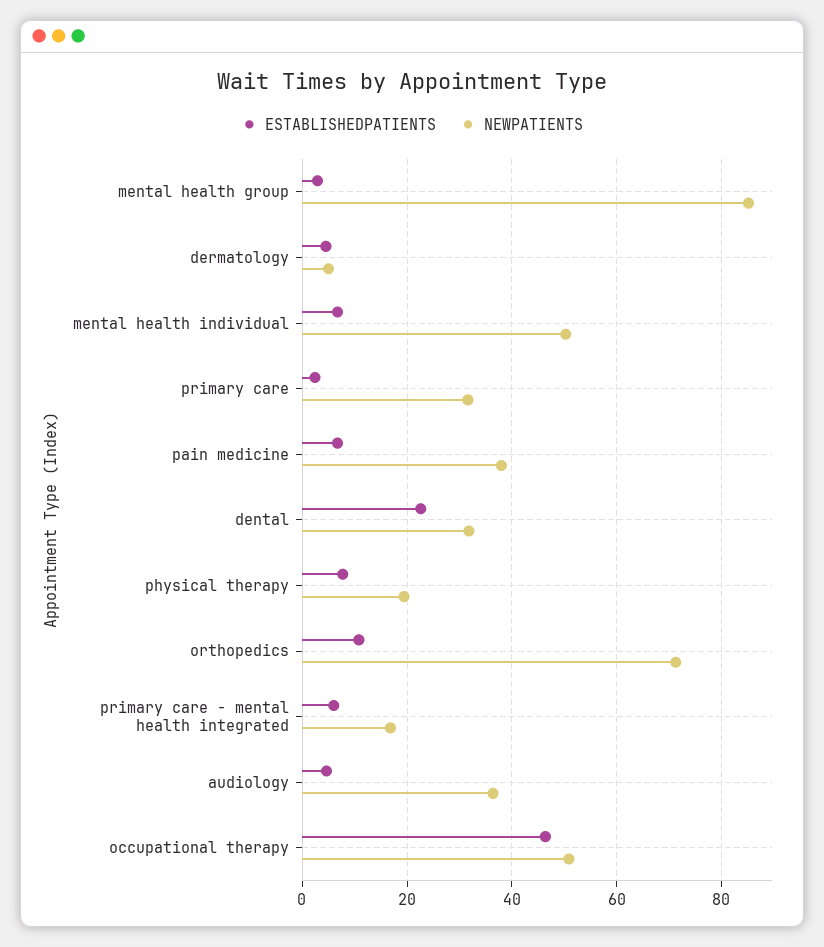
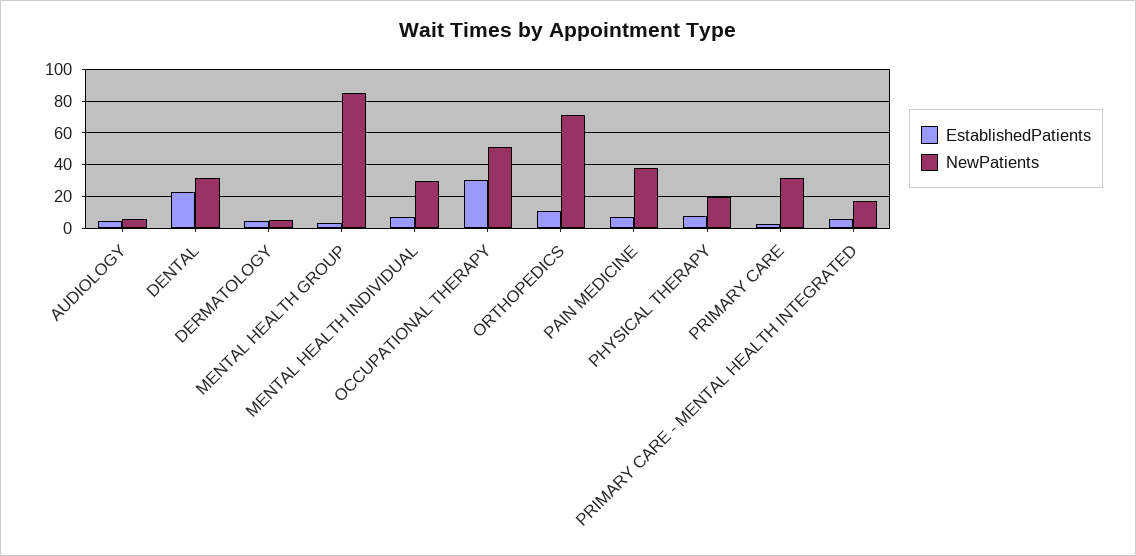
  {
    "ESTABLISHEDPATIENTS": {
      "mental health group": 2,
      "dermatology": 4,
      "mental health individual": 6,
      "primary care": 2,
      "pain medicine": 6,
      "dental": 22,
      "physical therapy": 8,
      "orthopedics": 10,
      "primary care - mental health integrated": 6,
      "audiology": 4,
-     "occupational therapy": 46
+     "occupational therapy": 30
    },
    "NEWPATIENTS": {
      "mental health group": 86,
      "dermatology": 6,
-     "mental health individual": 50,
+     "mental health individual": 30,
      "primary care": 32,
      "pain medicine": 38,
      "dental": 32,
      "physical therapy": 20,
      "orthopedics": 72,
      "primary care - mental health integrated": 16,
-     "audiology": 36,
+     "audiology": 5,
      "occupational therapy": 50
    }
  }

